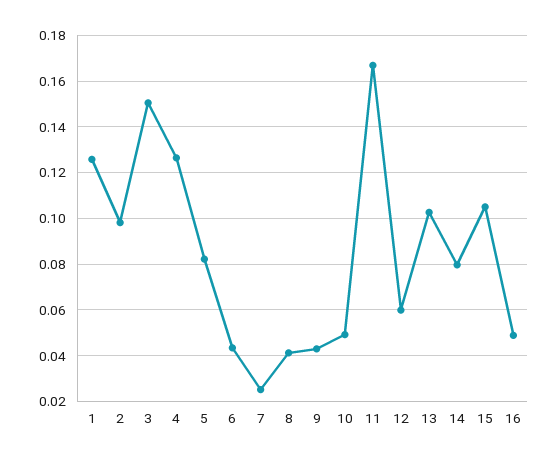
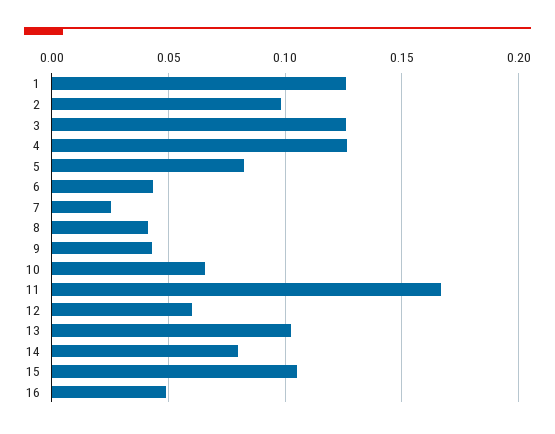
  {
    "1": 0.125,
    "2": 0.1,
-   "3": 0.15,
+   "3": 0.125,
    "4": 0.125,
    "5": 0.08,
    "6": 0.045,
    "7": 0.025,
    "8": 0.04,
    "9": 0.045,
-   "10": 0.05,
+   "10": 0.065,
    "11": 0.165,
    "12": 0.06,
    "13": 0.105,
    "14": 0.08,
    "15": 0.105,
    "16": 0.05
  }

